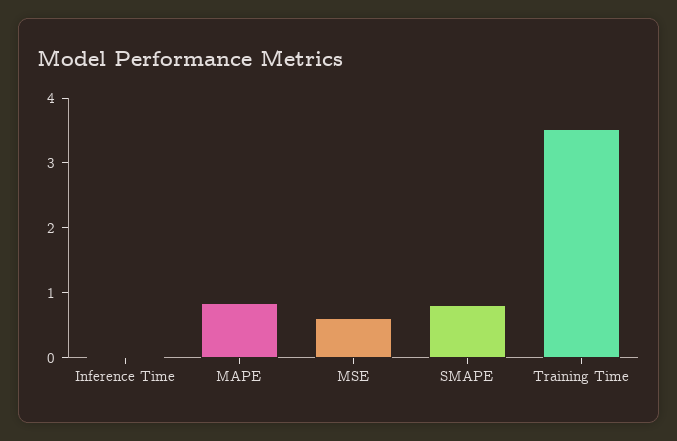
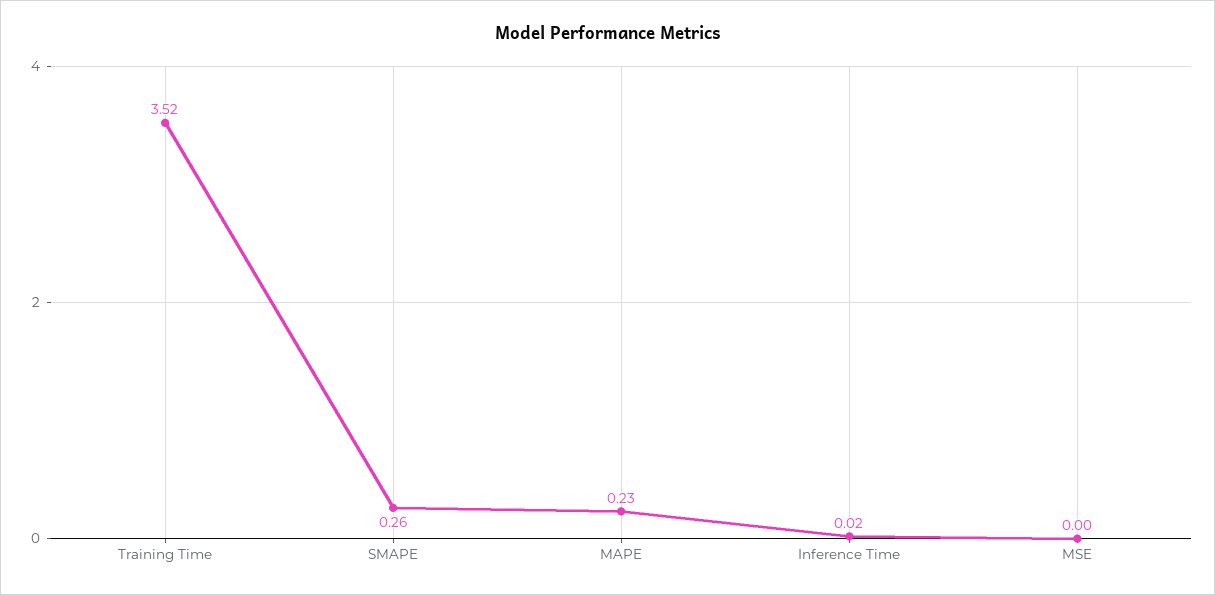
  {
    "Inference Time": 0.02,
-   "MAPE": 0.8,
+   "MAPE": 0.23,
-   "MSE": 0.6,
+   "MSE": 0,
-   "SMAPE": 0.8,
+   "SMAPE": 0.26,
    "Training Time": 3.52
  }

